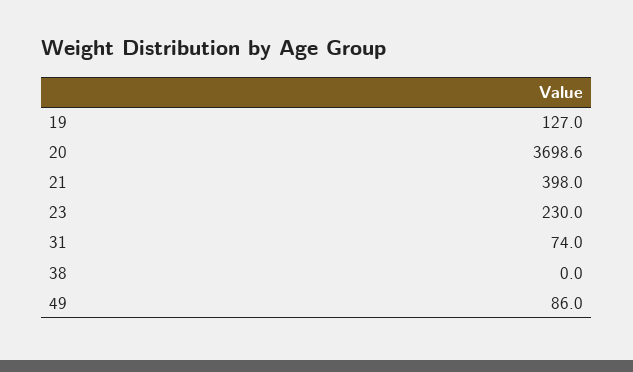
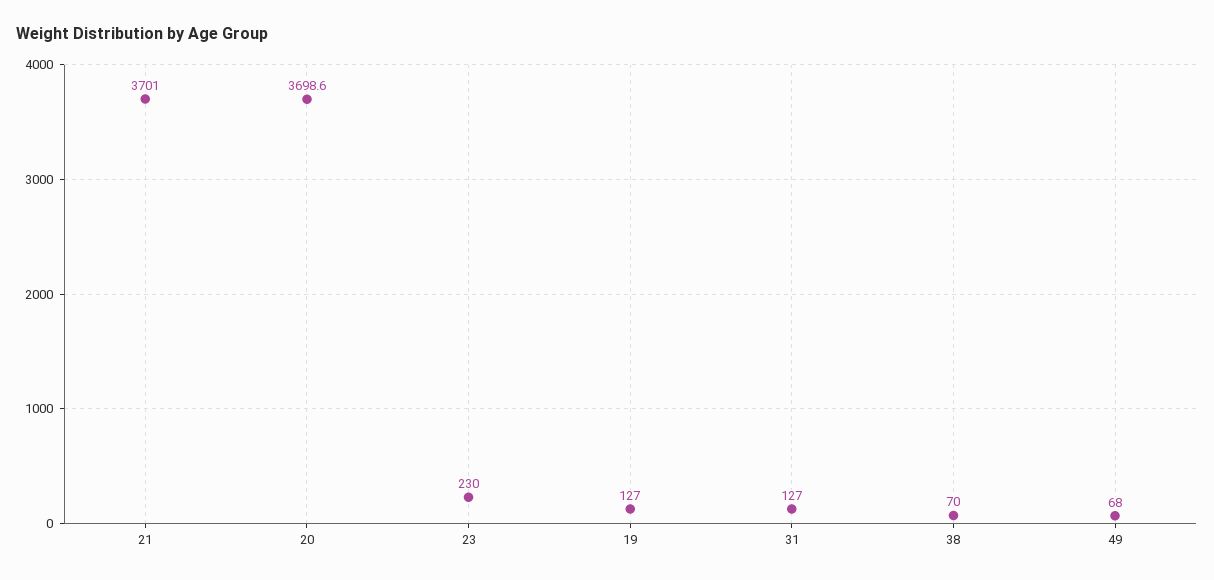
  {
    "19": 127,
    "20": 3698.6,
-   "21": 398,
+   "21": 3701,
    "23": 230,
-   "31": 74,
+   "31": 127,
-   "38": 0,
+   "38": 70,
-   "49": 86
+   "49": 68
  }

